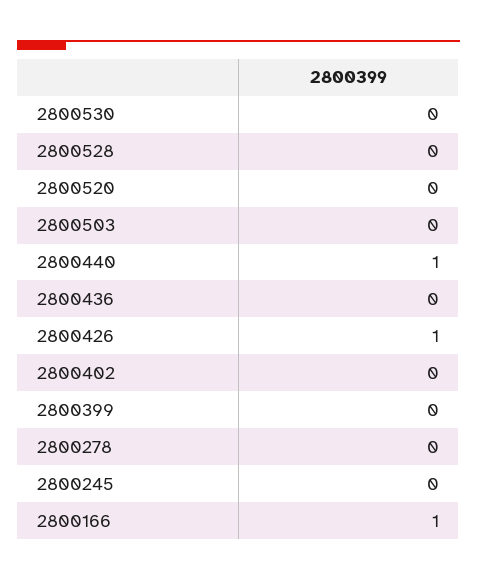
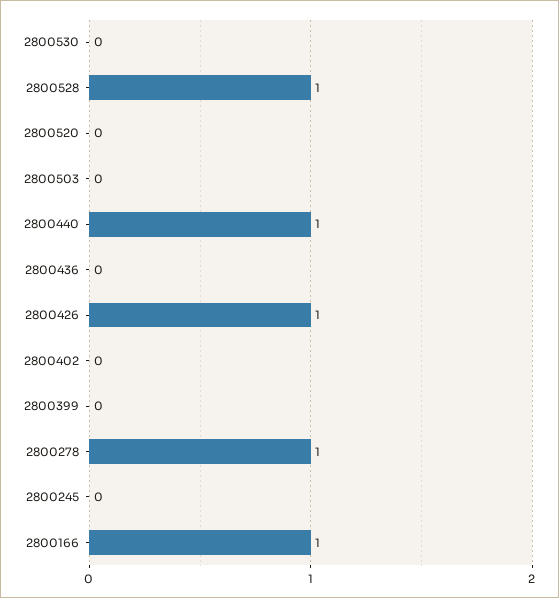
  {
    "2800530": 0,
-   "2800528": 0,
+   "2800528": 1,
    "2800520": 0,
    "2800503": 0,
    "2800440": 1,
    "2800436": 0,
    "2800426": 1,
    "2800402": 0,
    "2800399": 0,
-   "2800278": 0,
+   "2800278": 1,
    "2800245": 0,
    "2800166": 1
  }

